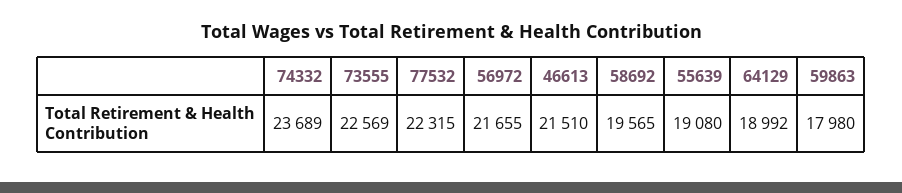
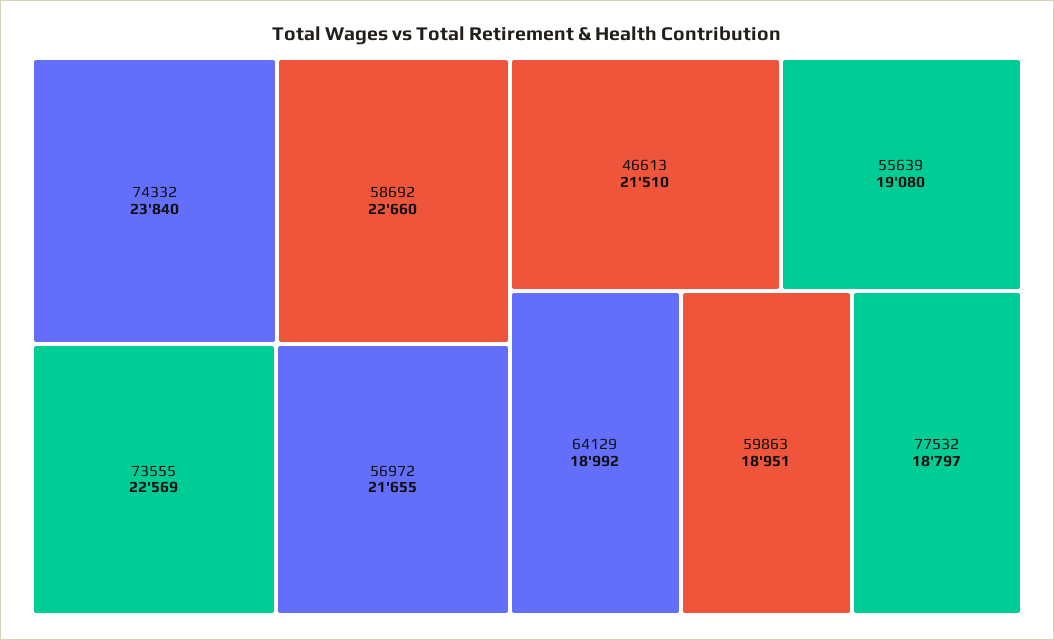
  {
-   "74332": 23689,
+   "74332": 23840,
    "73555": 22569,
-   "77532": 22315,
+   "77532": 18797,
    "56972": 21655,
    "46613": 21510,
-   "58692": 19565,
+   "58692": 22660,
    "55639": 19080,
    "64129": 18992,
-   "59863": 17980
+   "59863": 18951
  }

